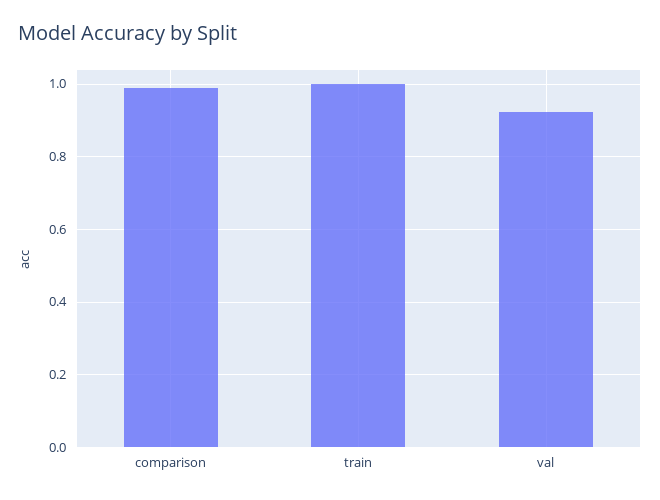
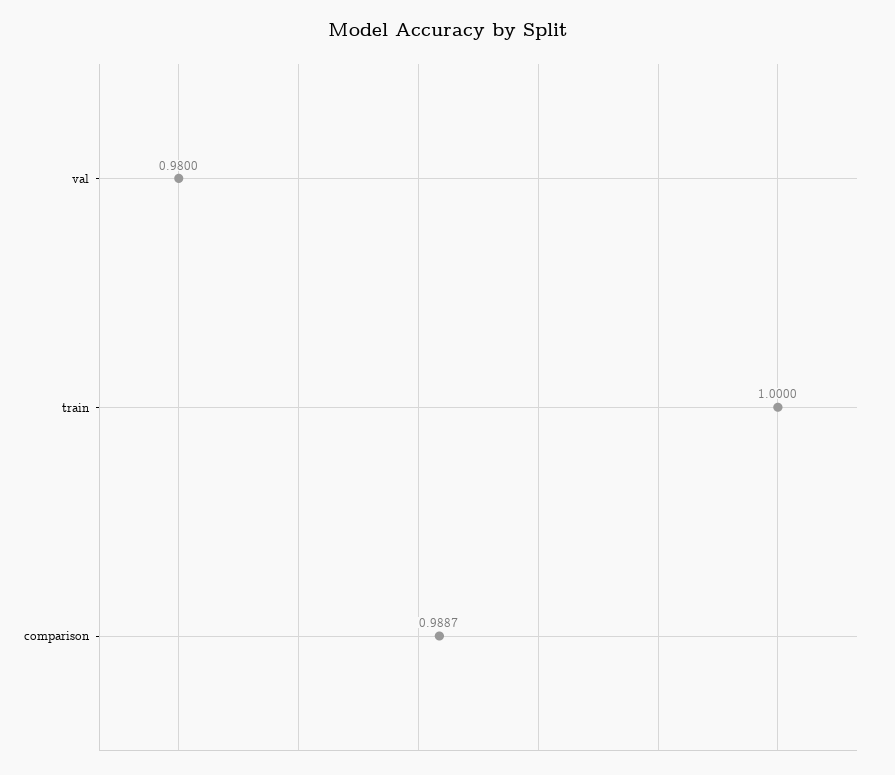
  {
    "comparison": 0.9887,
    "train": 1,
-   "val": 0.92
+   "val": 0.98
  }

